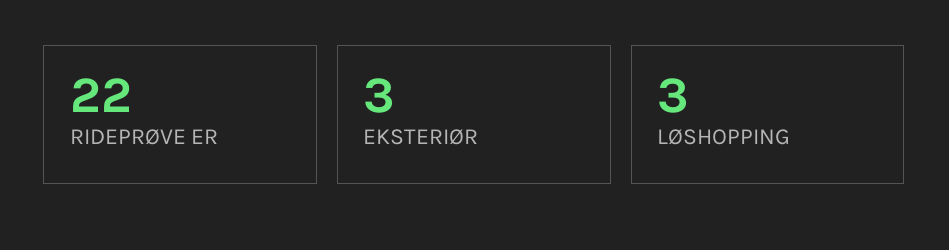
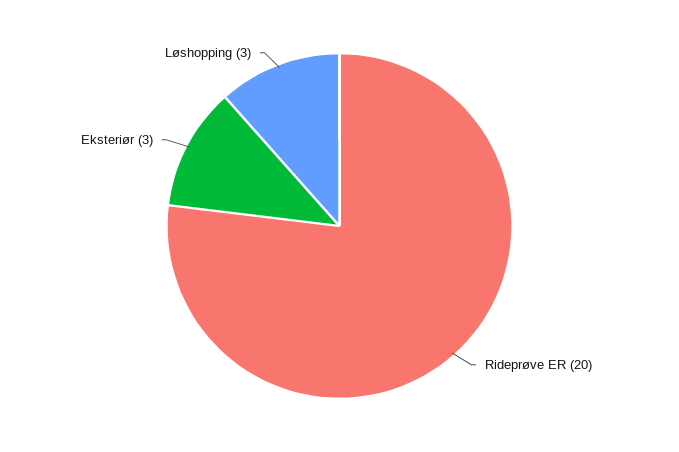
  {
-   "RIDEPRØVE ER": 22,
+   "RIDEPRØVE ER": 20,
    "EKSTERIØR": 3,
    "LØSHOPPING": 3
  }

